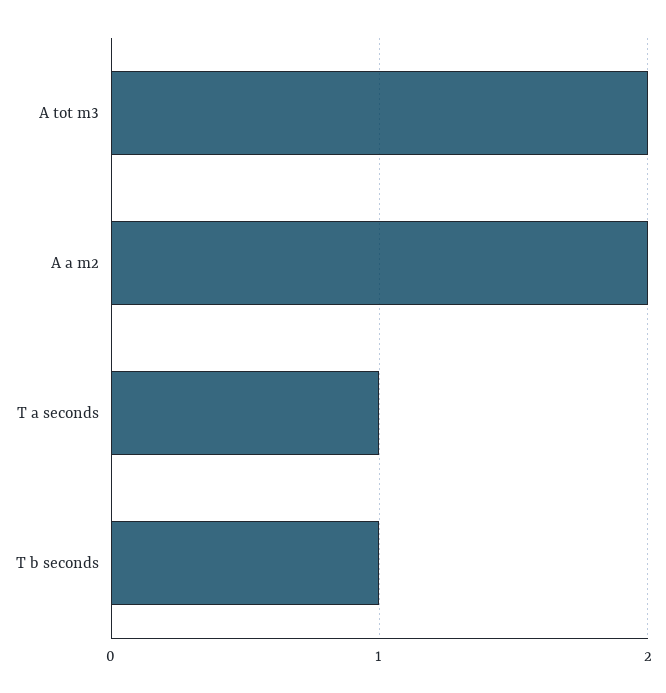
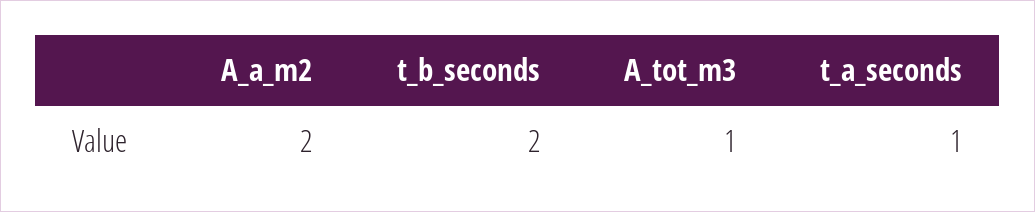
  {
-   "A tot m3": 2,
+   "A tot m3": 1,
    "A a m2": 2,
    "T a seconds": 1,
-   "T b seconds": 1
+   "T b seconds": 2
  }

